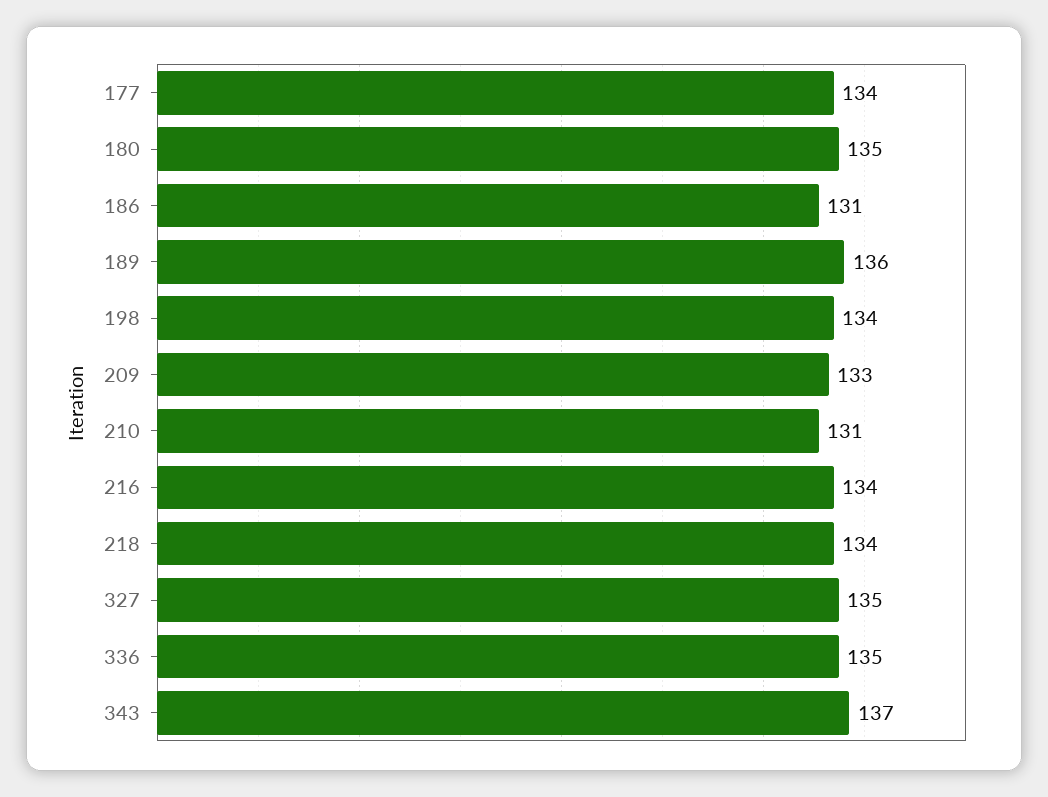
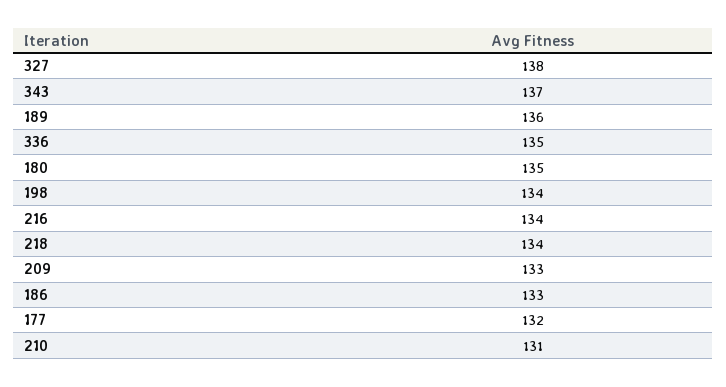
  {
-   "177": 134,
+   "177": 132,
    "180": 135,
-   "186": 131,
+   "186": 133,
    "189": 136,
    "198": 134,
    "209": 133,
    "210": 131,
    "216": 134,
    "218": 134,
-   "327": 135,
+   "327": 138,
    "336": 135,
    "343": 137
  }

